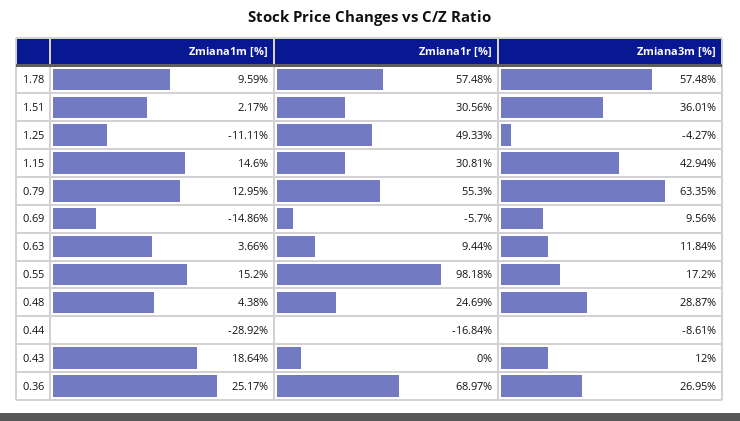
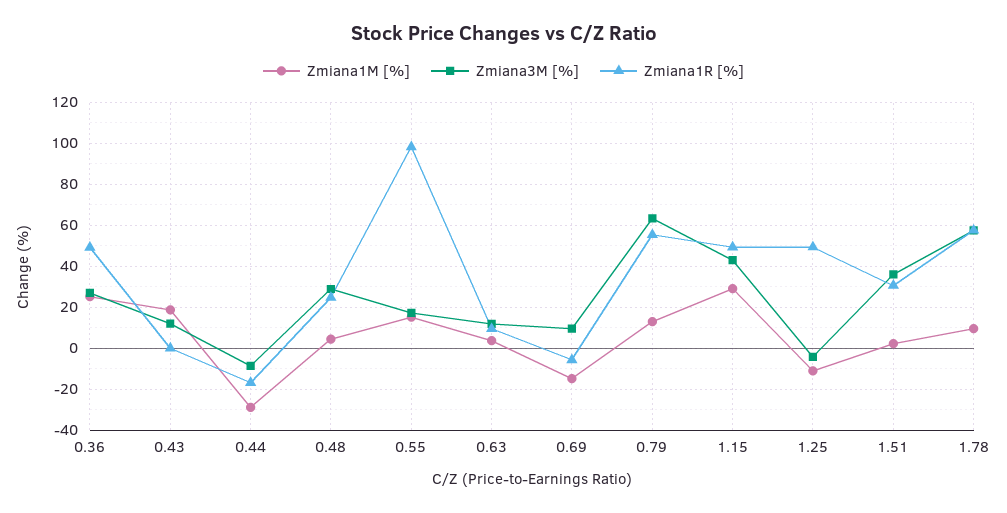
  {
    "Zmiana1m [%]": {
      "1.78": 9.59,
      "1.51": 2.17,
      "1.25": -11.11,
-     "1.15": 14.6,
+     "1.15": 30,
      "0.79": 12.95,
      "0.69": -14.86,
      "0.63": 3.66,
      "0.55": 15.2,
      "0.48": 4.38,
      "0.44": -28.92,
      "0.43": 18.64,
      "0.36": 25.17
    },
    "Zmiana1r [%]": {
      "1.78": 57.48,
      "1.51": 30.56,
      "1.25": 49.33,
-     "1.15": 30.81,
+     "1.15": 50,
      "0.79": 55.3,
      "0.69": -5.7,
      "0.63": 9.44,
      "0.55": 98.18,
      "0.48": 24.69,
      "0.44": -16.84,
      "0.43": 0,
-     "0.36": 68.97
+     "0.36": 50
    },
    "Zmiana3m [%]": {
      "1.78": 57.48,
      "1.51": 36.01,
      "1.25": -4.27,
      "1.15": 42.94,
      "0.79": 63.35,
      "0.69": 9.56,
      "0.63": 11.84,
      "0.55": 17.2,
      "0.48": 28.87,
      "0.44": -8.61,
      "0.43": 12,
      "0.36": 26.95
    }
  }

